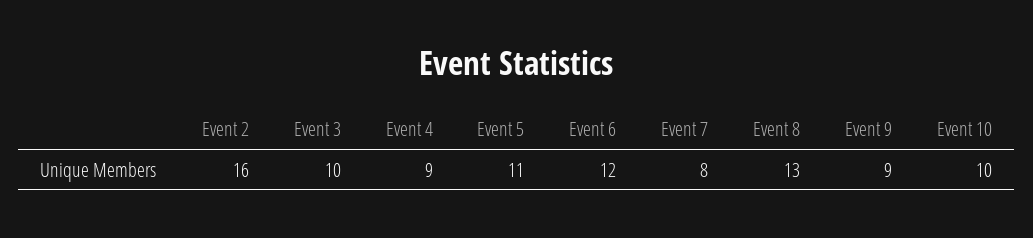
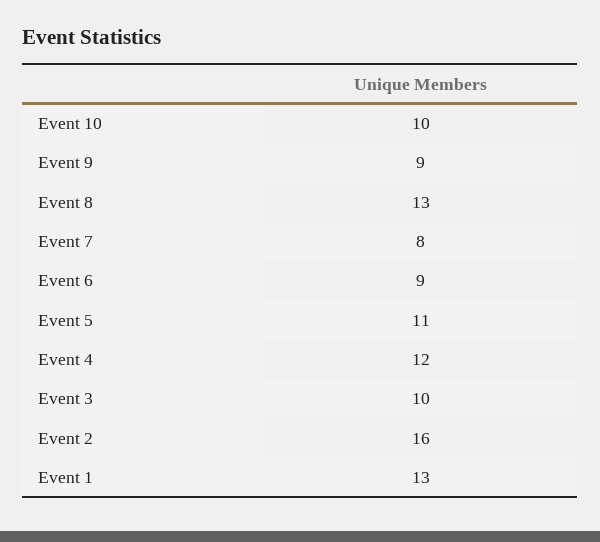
  {
    "Event 2": 16,
    "Event 3": 10,
-   "Event 4": 9,
+   "Event 4": 12,
    "Event 5": 11,
-   "Event 6": 12,
+   "Event 6": 9,
    "Event 7": 8,
    "Event 8": 13,
    "Event 9": 9,
-   "Event 10": 10
+   "Event 10": 10,
+   "Event 1": 13
  }

